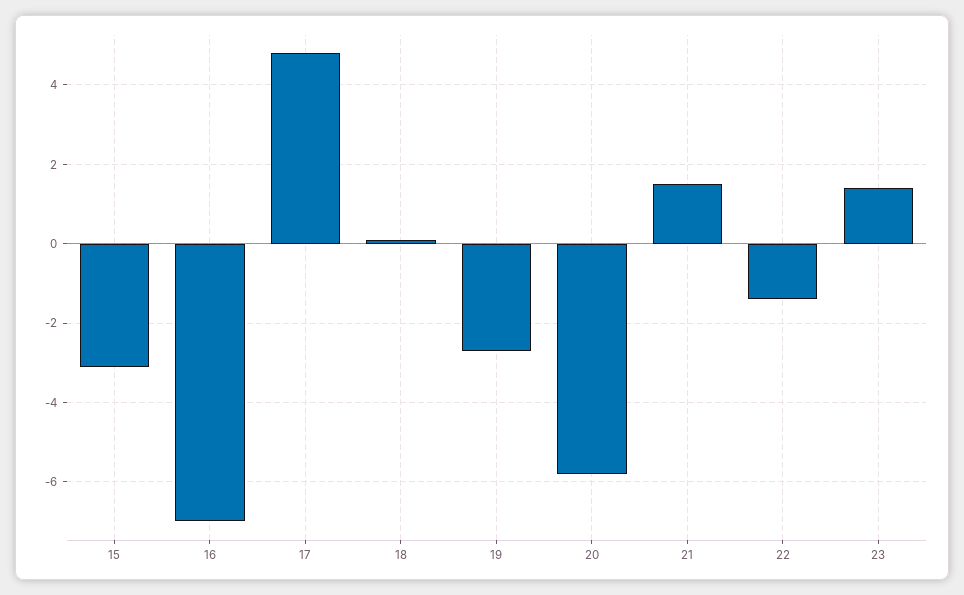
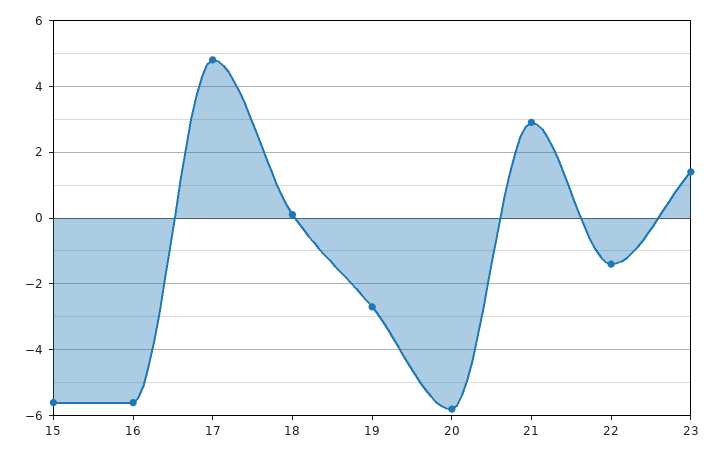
  {
-   "15": -3,
+   "15": -5.5,
-   "16": -7,
+   "16": -5.5,
    "17": 5,
    "18": 0,
    "19": -2.5,
    "20": -6,
-   "21": 1.5,
+   "21": 3,
    "22": -1.5,
    "23": 1.5
  }

